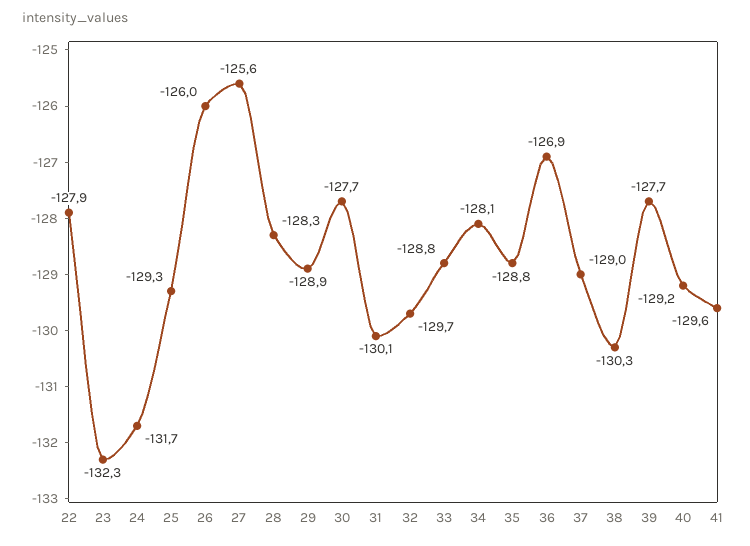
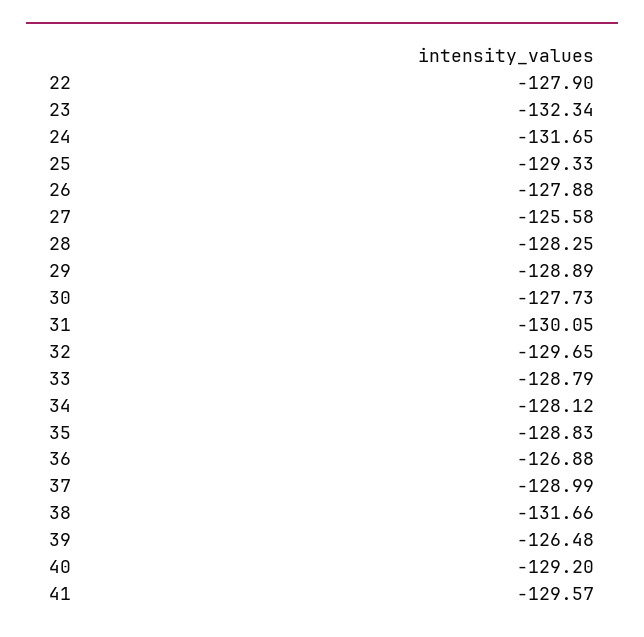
  {
    "22": -127.9,
    "23": -132.34,
    "24": -131.65,
    "25": -129.33,
-   "26": -126,
+   "26": -127.88,
    "27": -125.58,
    "28": -128.25,
    "29": -128.89,
    "30": -127.73,
    "31": -130.05,
    "32": -129.65,
    "33": -128.79,
    "34": -128.12,
    "35": -128.83,
    "36": -126.88,
    "37": -128.99,
-   "38": -130.3,
+   "38": -131.66,
-   "39": -127.7,
+   "39": -126.48,
    "40": -129.2,
    "41": -129.57
  }

